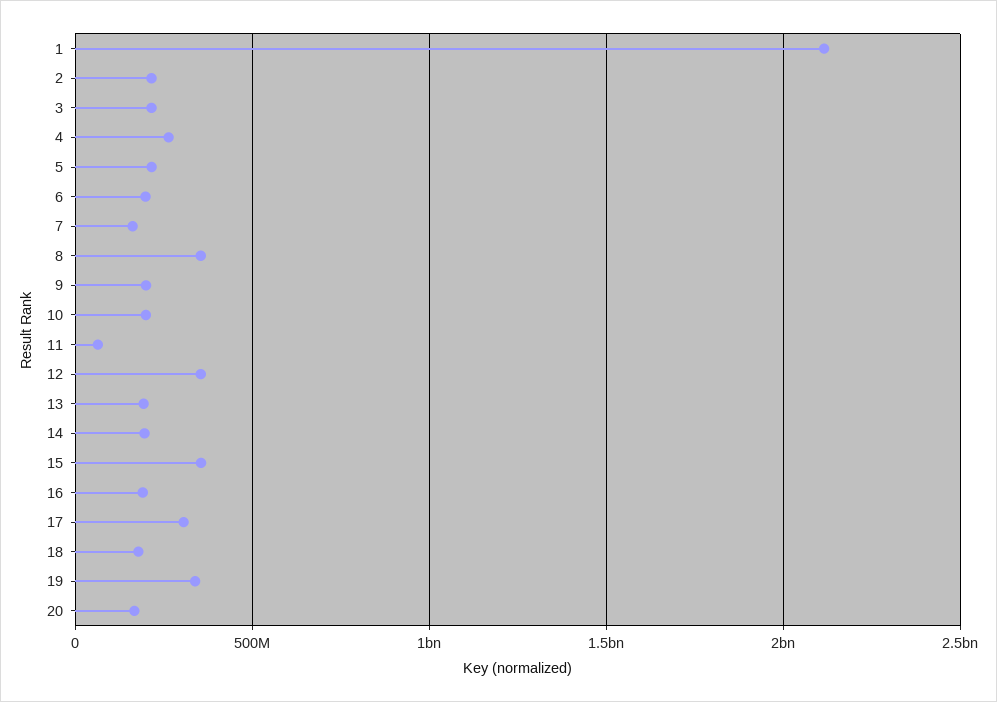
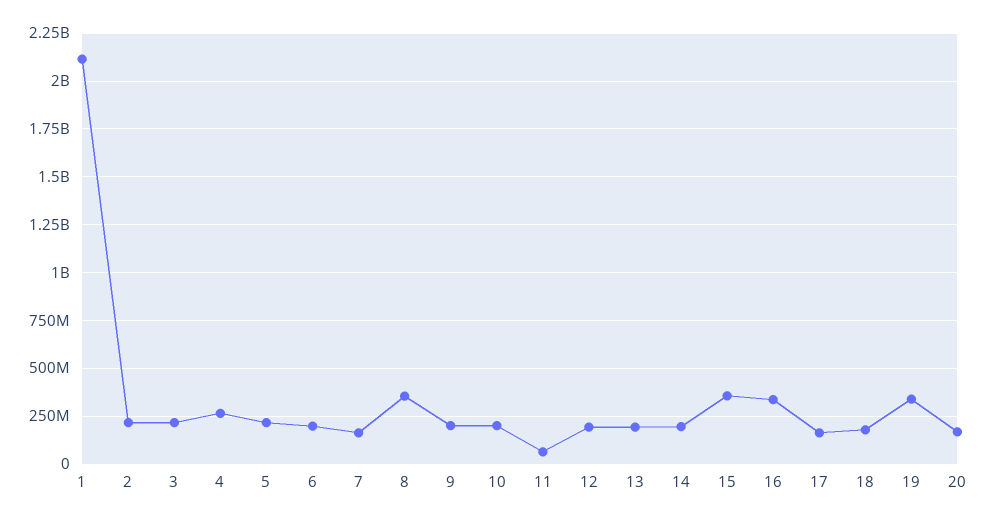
  {
    "1": 2100000000,
    "2": 200000000,
    "3": 200000000,
    "4": 250000000,
    "5": 200000000,
    "6": 200000000,
    "7": 150000000,
    "8": 350000000,
    "9": 200000000,
    "10": 200000000,
    "11": 50000000,
-   "12": 350000000,
+   "12": 200000000,
    "13": 200000000,
    "14": 200000000,
    "15": 350000000,
-   "16": 200000000,
+   "16": 350000000,
-   "17": 300000000,
+   "17": 150000000,
    "18": 200000000,
    "19": 350000000,
    "20": 150000000
  }

